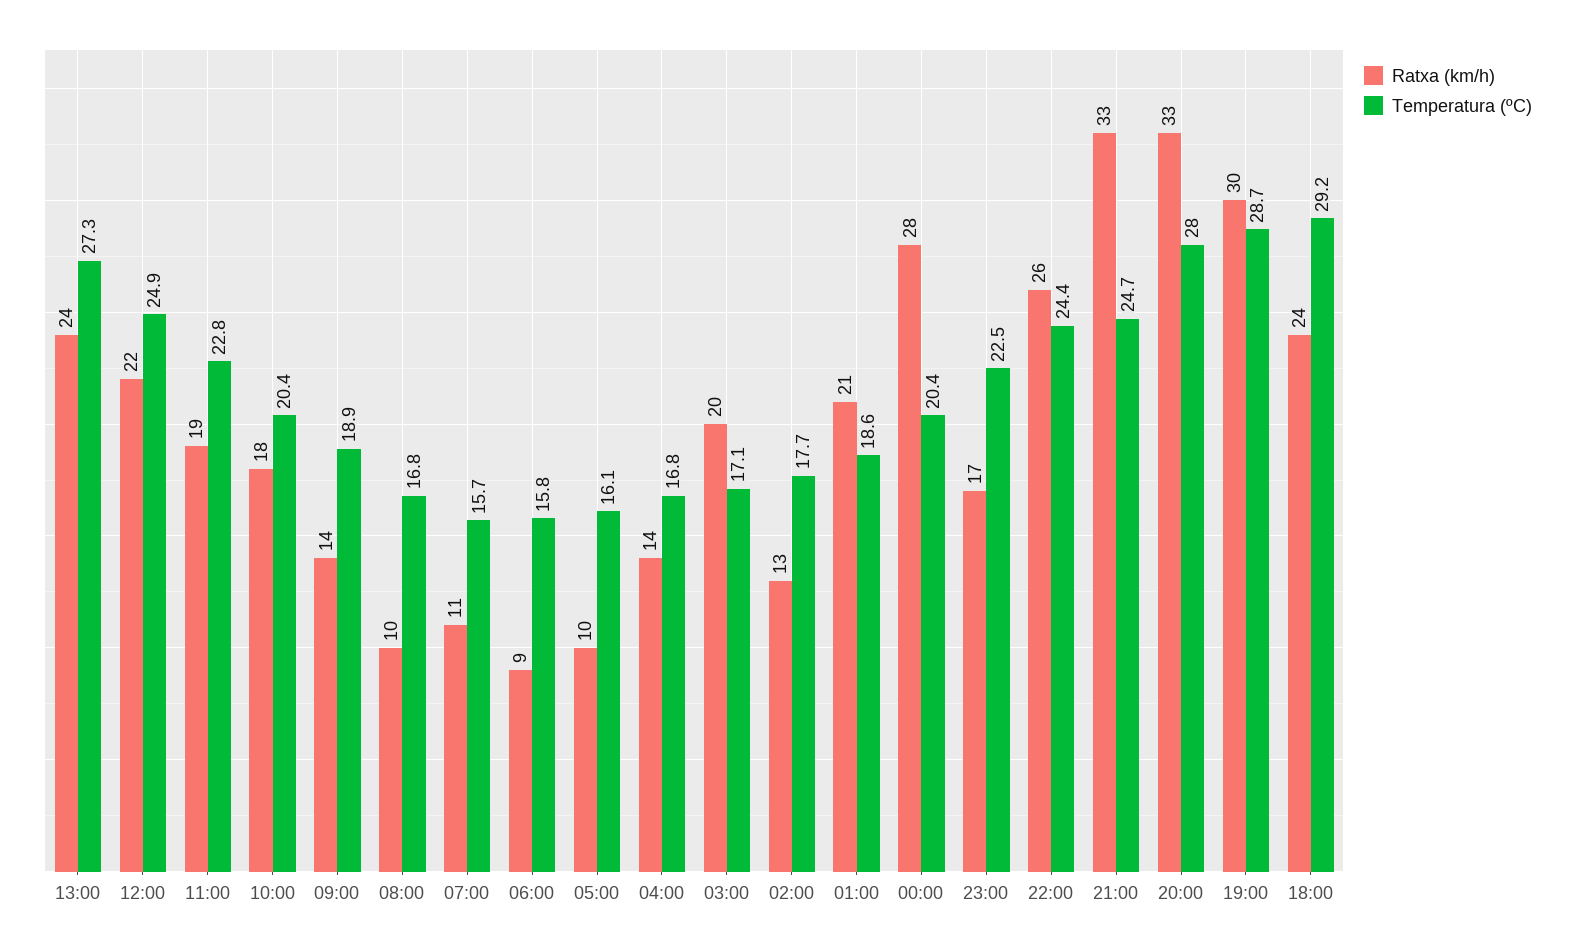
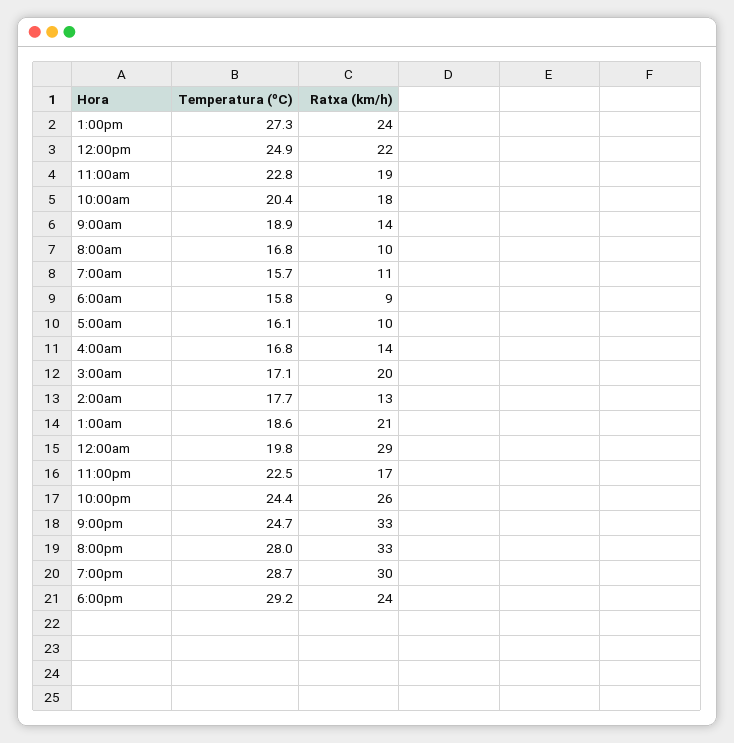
  {
    "Ratxa (km/h)": {
      "13:00": 24,
      "12:00": 22,
      "11:00": 19,
      "10:00": 18,
      "09:00": 14,
      "08:00": 10,
      "07:00": 11,
      "06:00": 9,
      "05:00": 10,
      "04:00": 14,
      "03:00": 20,
      "02:00": 13,
      "01:00": 21,
-     "00:00": 28,
+     "00:00": 29,
      "23:00": 17,
      "22:00": 26,
      "21:00": 33,
      "20:00": 33,
      "19:00": 30,
      "18:00": 24
    },
    "Temperatura (ºC)": {
      "13:00": 27.3,
      "12:00": 24.9,
      "11:00": 22.8,
      "10:00": 20.4,
      "09:00": 18.9,
      "08:00": 16.8,
      "07:00": 15.7,
      "06:00": 15.8,
      "05:00": 16.1,
      "04:00": 16.8,
      "03:00": 17.1,
      "02:00": 17.7,
      "01:00": 18.6,
-     "00:00": 20.4,
+     "00:00": 19.8,
      "23:00": 22.5,
      "22:00": 24.4,
      "21:00": 24.7,
      "20:00": 28,
      "19:00": 28.7,
      "18:00": 29.2
    }
  }

